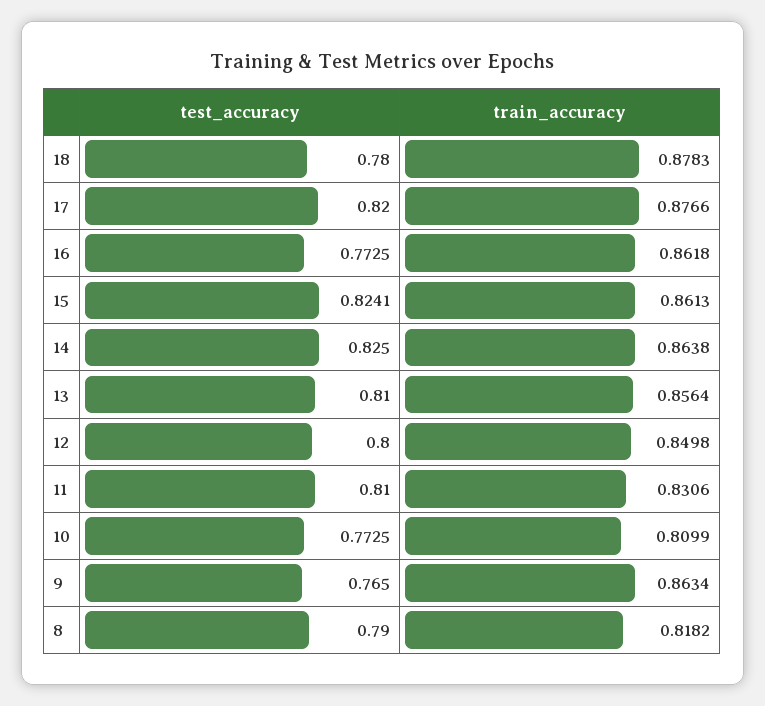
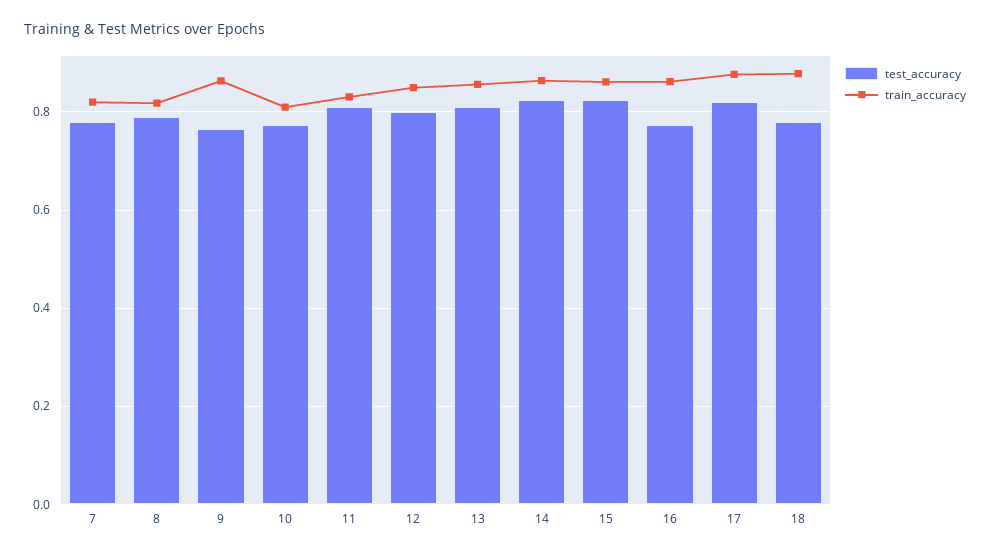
  {
    "test_accuracy": {
      "18": 0.78,
      "17": 0.82,
      "16": 0.7725,
      "15": 0.8241,
      "14": 0.825,
      "13": 0.81,
      "12": 0.8,
      "11": 0.81,
      "10": 0.7725,
      "9": 0.765,
-     "8": 0.79
+     "8": 0.79,
+     "7": 0.78
    },
    "train_accuracy": {
      "18": 0.8783,
      "17": 0.8766,
      "16": 0.8618,
      "15": 0.8613,
      "14": 0.8638,
      "13": 0.8564,
      "12": 0.8498,
      "11": 0.8306,
      "10": 0.8099,
      "9": 0.8634,
-     "8": 0.8182
+     "8": 0.8182,
+     "7": 0.82
    }
  }

